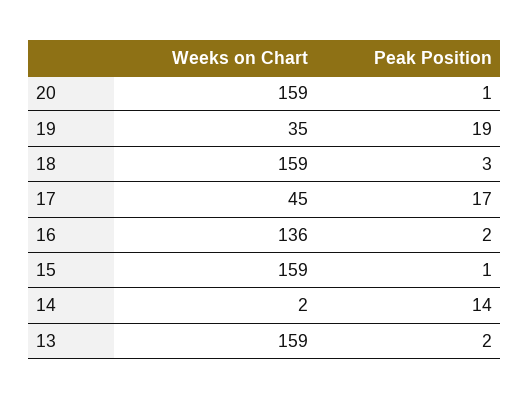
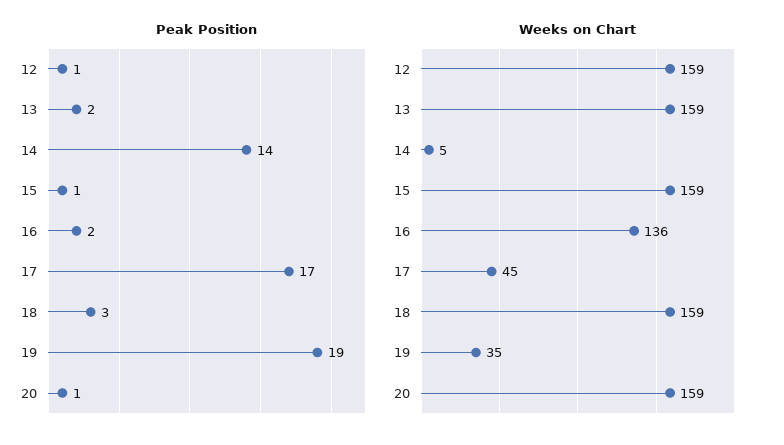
  {
    "Weeks on Chart": {
      "20": 159,
      "19": 35,
      "18": 159,
      "17": 45,
      "16": 136,
      "15": 159,
-     "14": 2,
+     "14": 5,
-     "13": 159
+     "13": 159,
+     "12": 159
    },
    "Peak Position": {
      "20": 1,
      "19": 19,
      "18": 3,
      "17": 17,
      "16": 2,
      "15": 1,
      "14": 14,
-     "13": 2
+     "13": 2,
+     "12": 1
    }
  }

